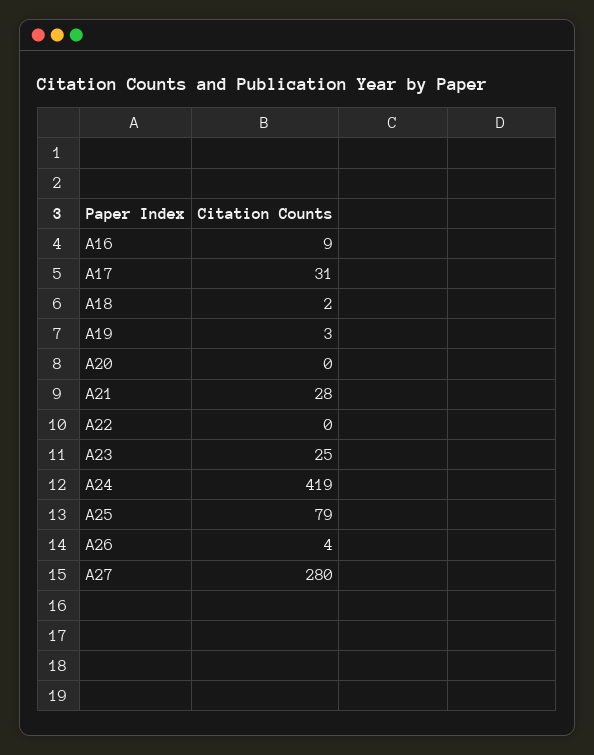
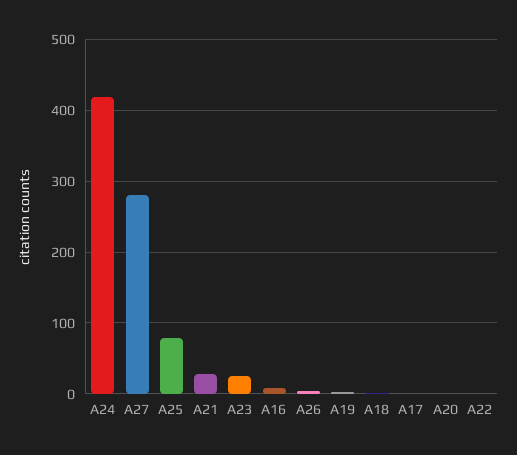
  {
    "A16": 9,
-   "A17": 31,
+   "A17": 0,
    "A18": 2,
    "A19": 3,
    "A20": 0,
    "A21": 28,
    "A22": 0,
    "A23": 25,
    "A24": 419,
    "A25": 79,
    "A26": 4,
    "A27": 280
  }

